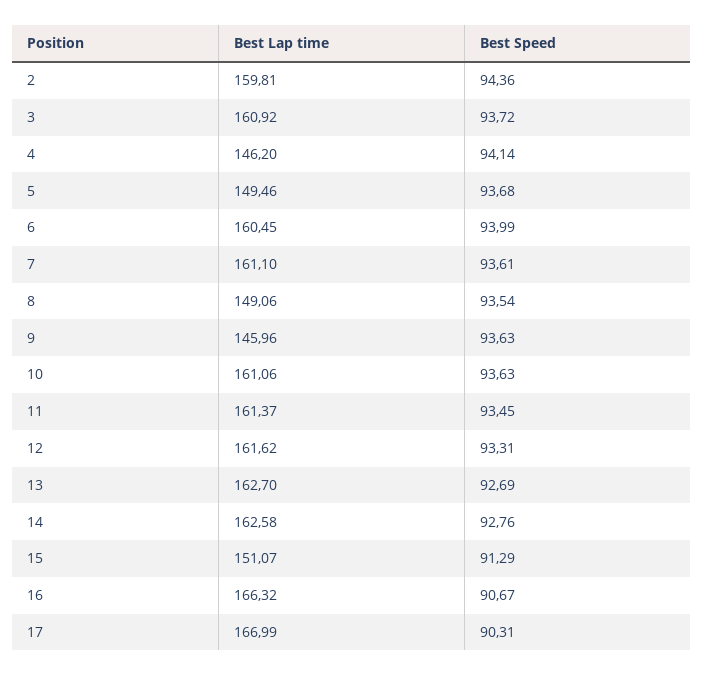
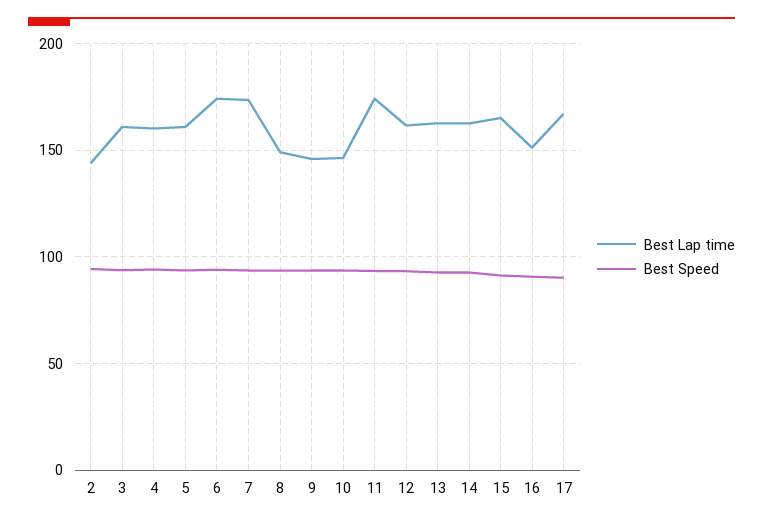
  {
    "Best Lap time": {
-     "2": 159.81,
+     "2": 145,
      "3": 160.92,
-     "4": 146.2,
+     "4": 160,
-     "5": 149.46,
+     "5": 160,
-     "6": 160.45,
+     "6": 175,
-     "7": 161.1,
+     "7": 175,
      "8": 149.06,
      "9": 145.96,
-     "10": 161.06,
+     "10": 145,
-     "11": 161.37,
+     "11": 175,
      "12": 161.62,
      "13": 162.7,
      "14": 162.58,
-     "15": 151.07,
+     "15": 165,
-     "16": 166.32,
+     "16": 150,
      "17": 166.99
    },
    "Best Speed": {
      "2": 94.36,
      "3": 93.72,
      "4": 94.14,
      "5": 93.68,
      "6": 93.99,
      "7": 93.61,
      "8": 93.54,
      "9": 93.63,
      "10": 93.63,
      "11": 93.45,
      "12": 93.31,
      "13": 92.69,
      "14": 92.76,
      "15": 91.29,
      "16": 90.67,
      "17": 90.31
    }
  }

